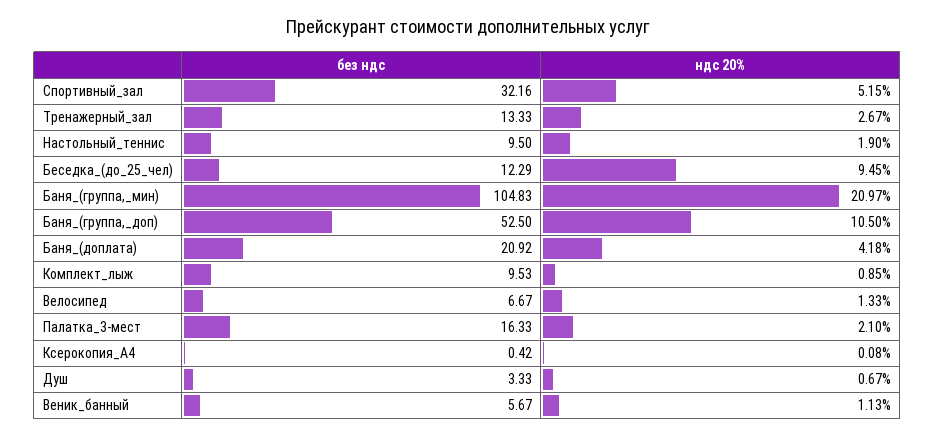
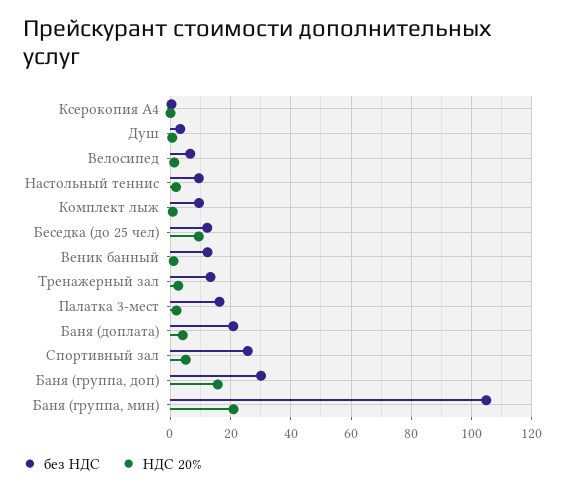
  {
    "без ндс": {
-     "Спортивный_зал": 32.16,
+     "Спортивный_зал": 26,
      "Тренажерный_зал": 13.33,
      "Настольный_теннис": 9.5,
      "Беседка_(до_25_чел)": 12.29,
      "Баня_(группа,_мин)": 104.83,
-     "Баня_(группа,_доп)": 52.5,
+     "Баня_(группа,_доп)": 30,
      "Баня_(доплата)": 20.92,
      "Комплект_лыж": 9.53,
      "Велосипед": 6.67,
      "Палатка_3-мест": 16.33,
      "Ксерокопия_А4": 0.42,
      "Душ": 3.33,
-     "Веник_банный": 5.67
+     "Веник_банный": 12
    },
    "ндс 20%": {
      "Спортивный_зал": 5.15,
      "Тренажерный_зал": 2.67,
      "Настольный_теннис": 1.9,
      "Беседка_(до_25_чел)": 9.45,
      "Баня_(группа,_мин)": 20.97,
-     "Баня_(группа,_доп)": 10.5,
+     "Баня_(группа,_доп)": 16,
      "Баня_(доплата)": 4.18,
      "Комплект_лыж": 0.85,
      "Велосипед": 1.33,
      "Палатка_3-мест": 2.1,
      "Ксерокопия_А4": 0.08,
      "Душ": 0.67,
      "Веник_банный": 1.13
    }
  }

